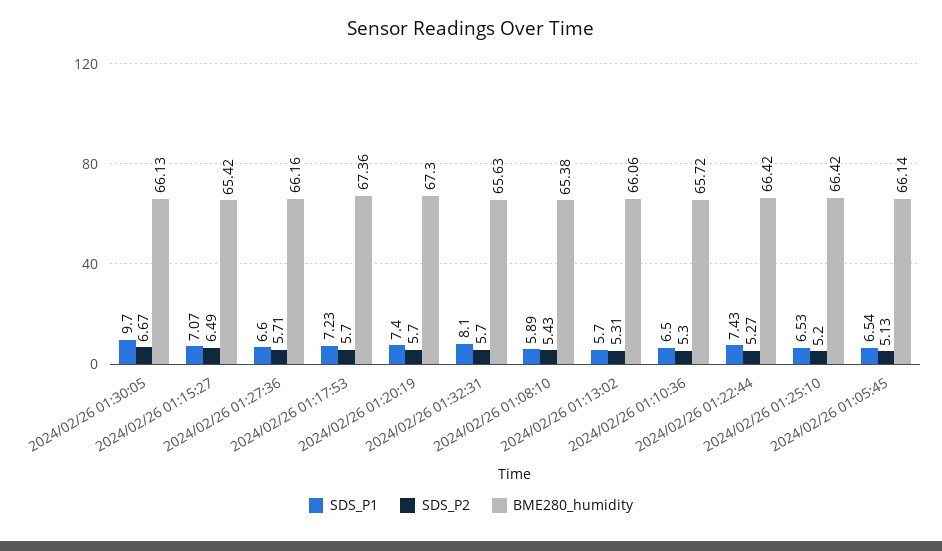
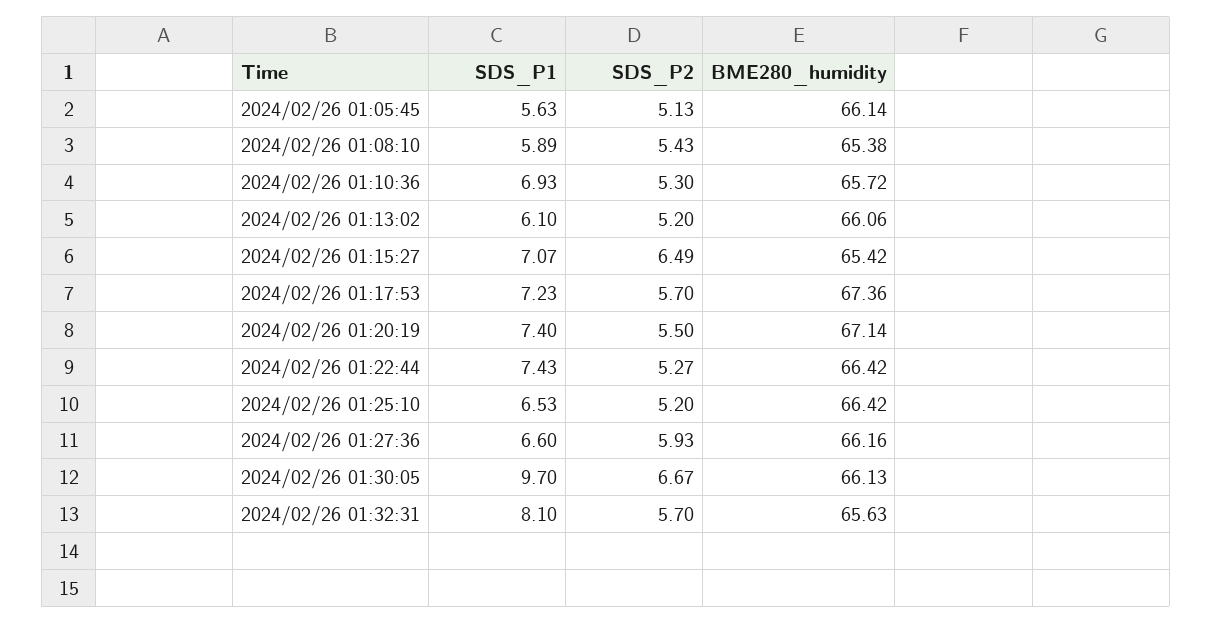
  {
    "SDS_P1": {
      "2024/02/26 01:30:05": 9.7,
      "2024/02/26 01:15:27": 7.07,
      "2024/02/26 01:27:36": 6.6,
      "2024/02/26 01:17:53": 7.23,
      "2024/02/26 01:20:19": 7.4,
      "2024/02/26 01:32:31": 8.1,
      "2024/02/26 01:08:10": 5.89,
-     "2024/02/26 01:13:02": 5.7,
+     "2024/02/26 01:13:02": 6.1,
-     "2024/02/26 01:10:36": 6.5,
+     "2024/02/26 01:10:36": 6.93,
      "2024/02/26 01:22:44": 7.43,
      "2024/02/26 01:25:10": 6.53,
-     "2024/02/26 01:05:45": 6.54
+     "2024/02/26 01:05:45": 5.63
    },
    "SDS_P2": {
      "2024/02/26 01:30:05": 6.67,
      "2024/02/26 01:15:27": 6.49,
-     "2024/02/26 01:27:36": 5.71,
+     "2024/02/26 01:27:36": 5.93,
      "2024/02/26 01:17:53": 5.7,
-     "2024/02/26 01:20:19": 5.7,
+     "2024/02/26 01:20:19": 5.5,
      "2024/02/26 01:32:31": 5.7,
      "2024/02/26 01:08:10": 5.43,
-     "2024/02/26 01:13:02": 5.31,
+     "2024/02/26 01:13:02": 5.2,
      "2024/02/26 01:10:36": 5.3,
      "2024/02/26 01:22:44": 5.27,
      "2024/02/26 01:25:10": 5.2,
      "2024/02/26 01:05:45": 5.13
    },
    "BME280_humidity": {
      "2024/02/26 01:30:05": 66.13,
      "2024/02/26 01:15:27": 65.42,
      "2024/02/26 01:27:36": 66.16,
      "2024/02/26 01:17:53": 67.36,
-     "2024/02/26 01:20:19": 67.3,
+     "2024/02/26 01:20:19": 67.14,
      "2024/02/26 01:32:31": 65.63,
      "2024/02/26 01:08:10": 65.38,
      "2024/02/26 01:13:02": 66.06,
      "2024/02/26 01:10:36": 65.72,
      "2024/02/26 01:22:44": 66.42,
      "2024/02/26 01:25:10": 66.42,
      "2024/02/26 01:05:45": 66.14
    }
  }

